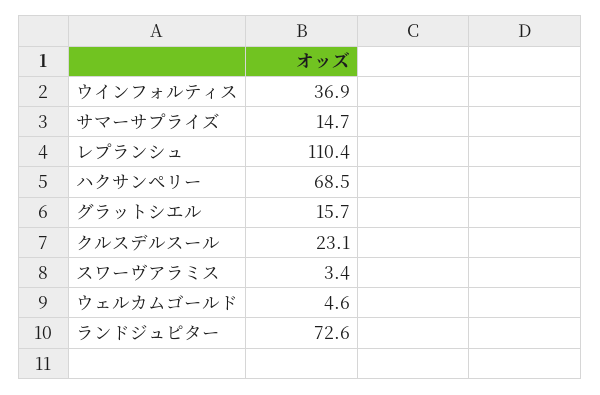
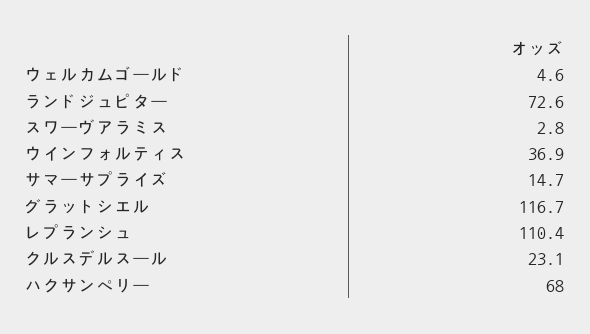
  {
    "ウインフォルティス": 36.9,
    "サマーサプライズ": 14.7,
    "レプランシュ": 110.4,
-   "ハクサンペリー": 68.5,
+   "ハクサンペリー": 68,
-   "グラットシエル": 15.7,
+   "グラットシエル": 116.7,
    "クルスデルスール": 23.1,
-   "スワーヴアラミス": 3.4,
+   "スワーヴアラミス": 2.8,
    "ウェルカムゴールド": 4.6,
    "ランドジュピター": 72.6
  }

